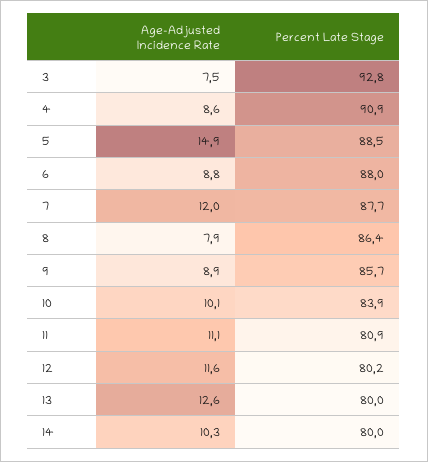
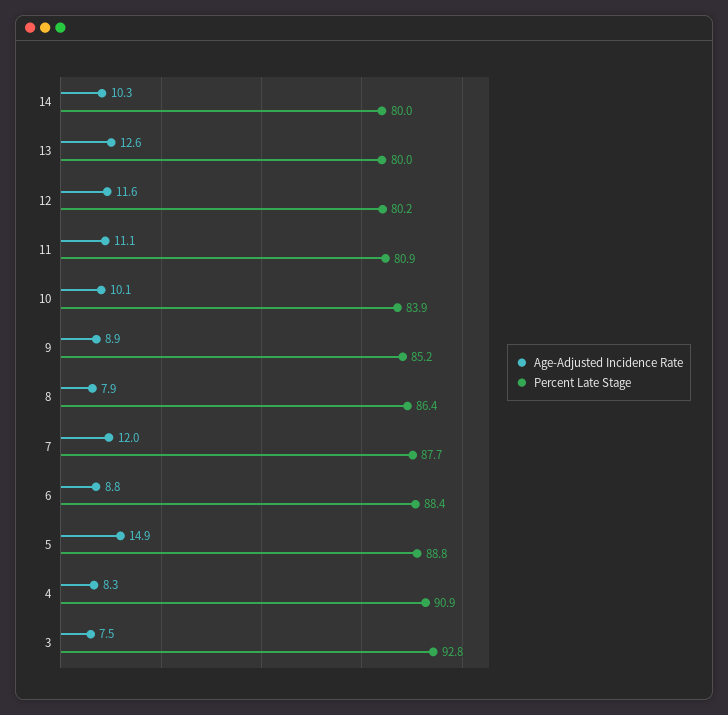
  {
    "Age-Adjusted Incidence Rate": {
      "3": 7.5,
-     "4": 8.6,
+     "4": 8.3,
      "5": 14.9,
      "6": 8.8,
      "7": 12,
      "8": 7.9,
      "9": 8.9,
      "10": 10.1,
      "11": 11.1,
      "12": 11.6,
      "13": 12.6,
      "14": 10.3
    },
    "Percent Late Stage": {
      "3": 92.8,
      "4": 90.9,
-     "5": 88.5,
+     "5": 88.8,
-     "6": 88,
+     "6": 88.4,
      "7": 87.7,
      "8": 86.4,
-     "9": 85.7,
+     "9": 85.2,
      "10": 83.9,
      "11": 80.9,
      "12": 80.2,
      "13": 80,
      "14": 80
    }
  }

